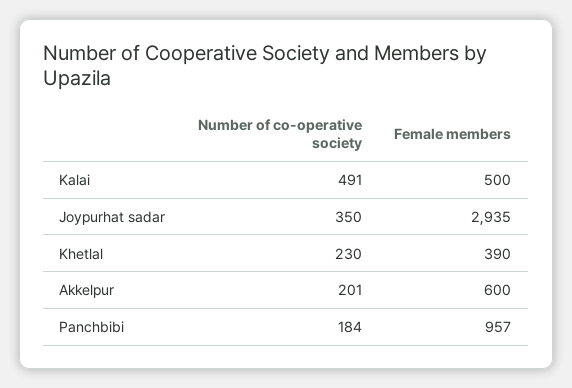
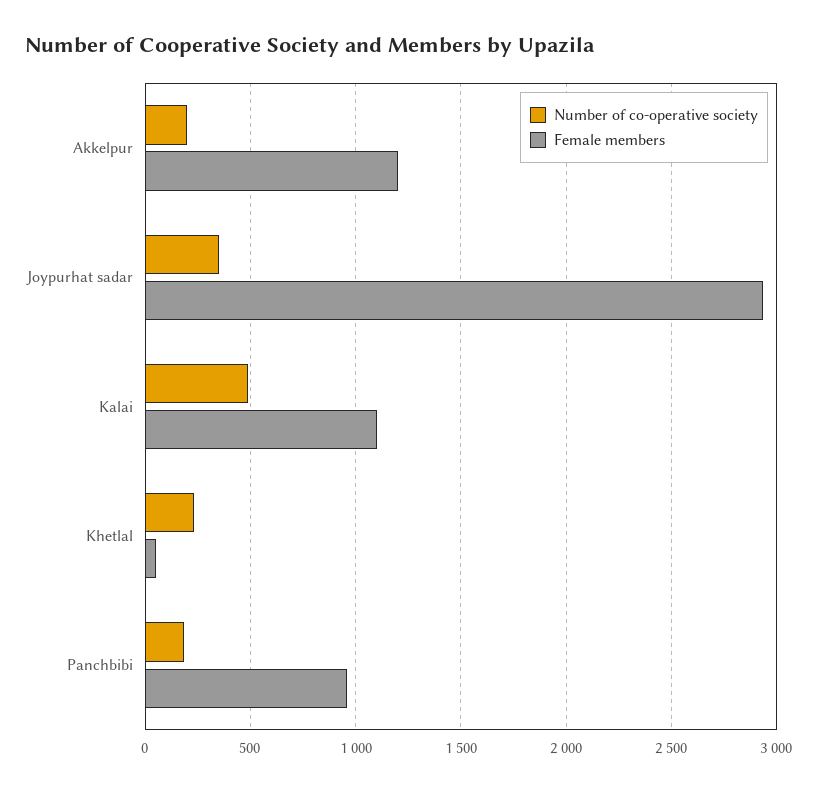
  {
    "Number of co-operative society": {
      "Kalai": 491,
      "Joypurhat sadar": 350,
      "Khetlal": 230,
      "Akkelpur": 201,
      "Panchbibi": 184
    },
    "Female members": {
-     "Kalai": 500,
+     "Kalai": 1100,
      "Joypurhat sadar": 2935,
-     "Khetlal": 390,
+     "Khetlal": 50,
-     "Akkelpur": 600,
+     "Akkelpur": 1200,
      "Panchbibi": 957
    }
  }

